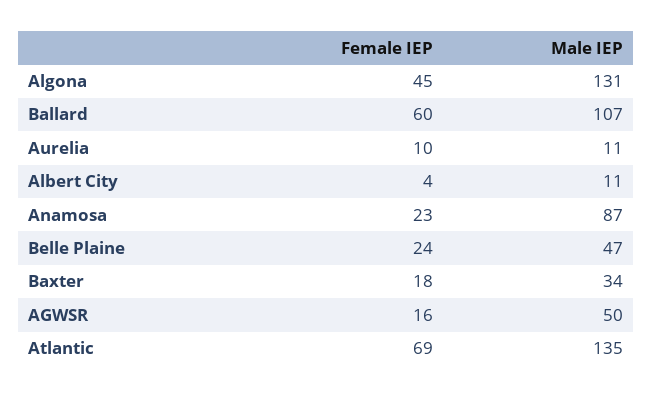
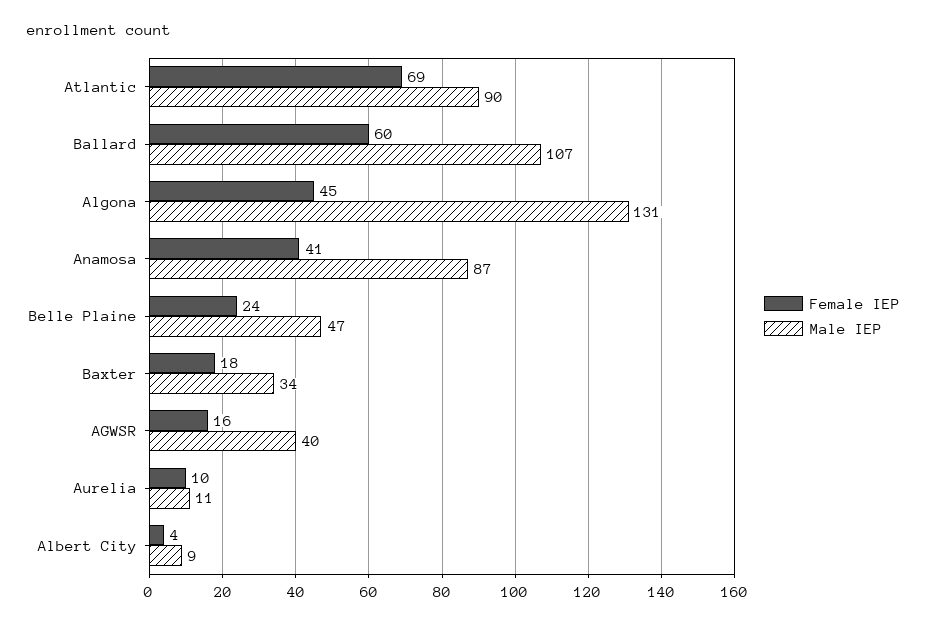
  {
    "Female IEP": {
      "Algona": 45,
      "Ballard": 60,
      "Aurelia": 10,
      "Albert City": 4,
-     "Anamosa": 23,
+     "Anamosa": 41,
      "Belle Plaine": 24,
      "Baxter": 18,
      "AGWSR": 16,
      "Atlantic": 69
    },
    "Male IEP": {
      "Algona": 131,
      "Ballard": 107,
      "Aurelia": 11,
-     "Albert City": 11,
+     "Albert City": 9,
      "Anamosa": 87,
      "Belle Plaine": 47,
      "Baxter": 34,
-     "AGWSR": 50,
+     "AGWSR": 40,
-     "Atlantic": 135
+     "Atlantic": 90
    }
  }

